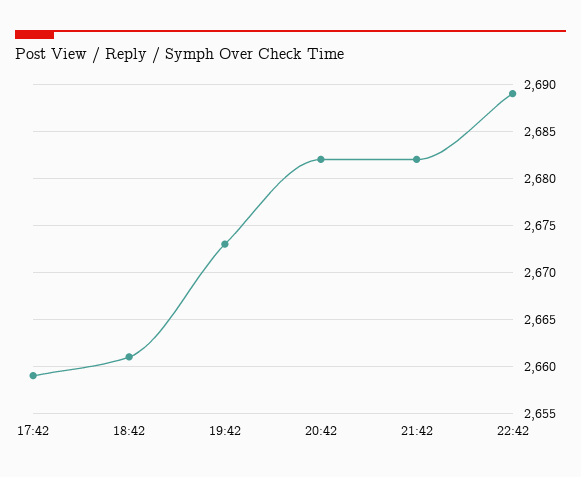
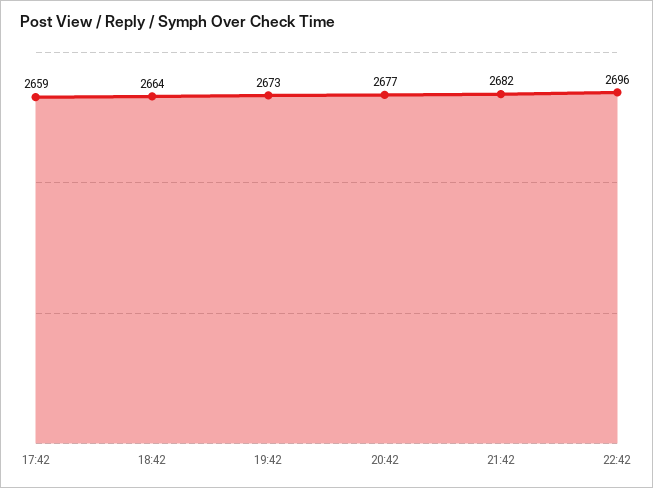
  {
    "17:42": 2659,
-   "18:42": 2661,
+   "18:42": 2664,
    "19:42": 2673,
-   "20:42": 2682,
+   "20:42": 2677,
    "21:42": 2682,
-   "22:42": 2689
+   "22:42": 2696
  }

